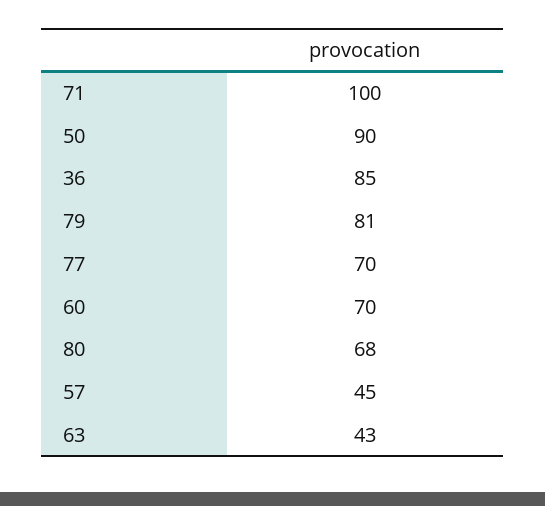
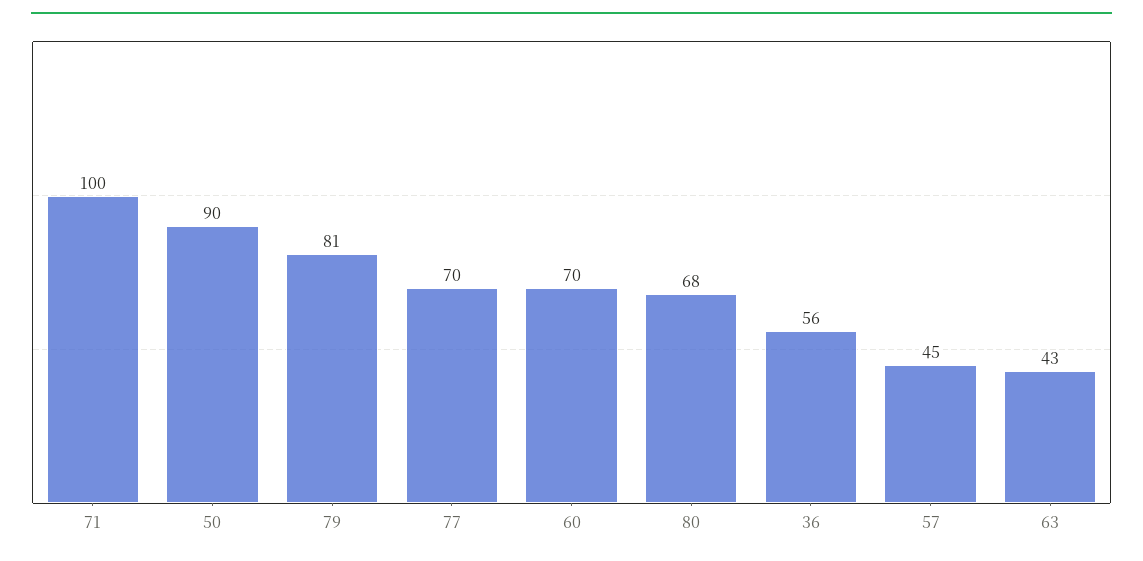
  {
    "71": 100,
    "50": 90,
-   "36": 85,
+   "36": 56,
    "79": 81,
    "77": 70,
    "60": 70,
    "80": 68,
    "57": 45,
    "63": 43
  }

